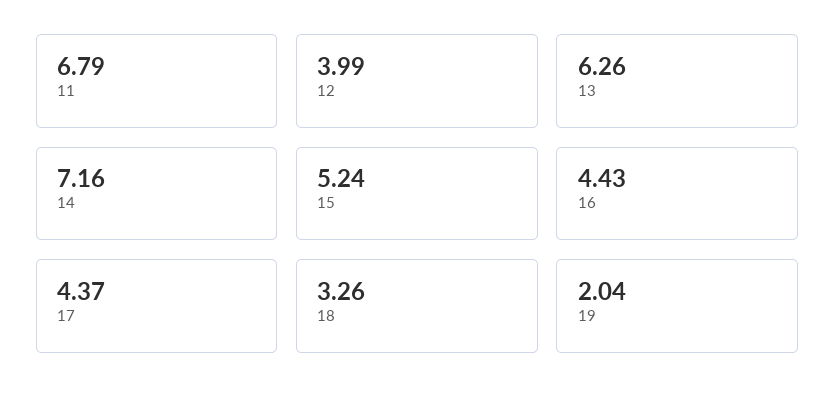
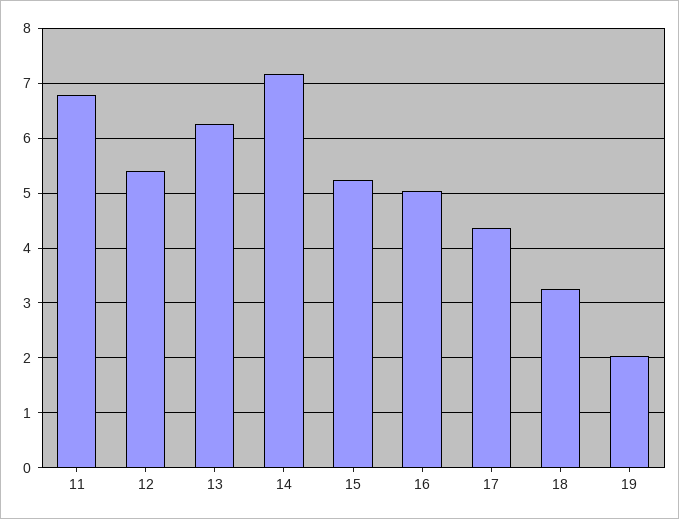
  {
    "11": 6.79,
-   "12": 3.99,
+   "12": 5.4,
    "13": 6.26,
    "14": 7.16,
    "15": 5.24,
-   "16": 4.43,
+   "16": 5,
    "17": 4.37,
    "18": 3.26,
    "19": 2.04
  }

